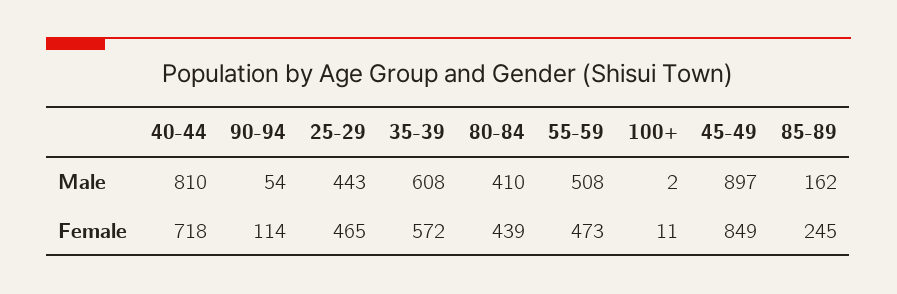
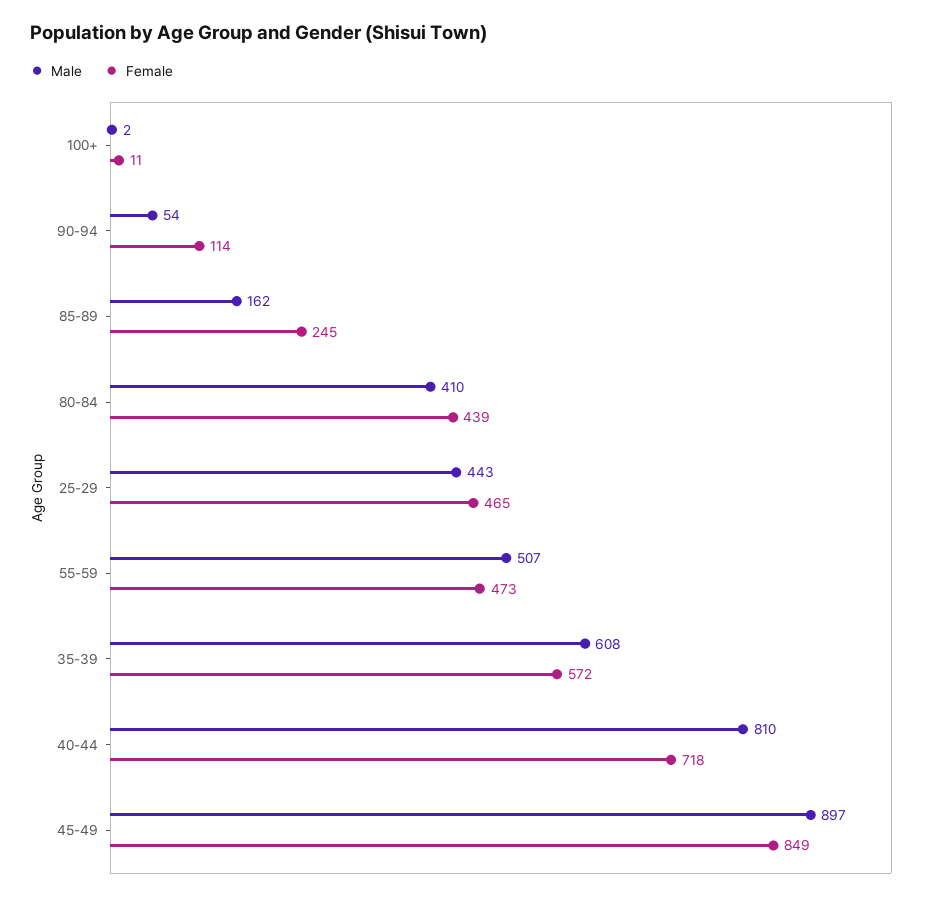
  {
    "Male": {
      "40-44": 810,
      "90-94": 54,
      "25-29": 443,
      "35-39": 608,
      "80-84": 410,
-     "55-59": 508,
+     "55-59": 507,
      "100+": 2,
      "45-49": 897,
      "85-89": 162
    },
    "Female": {
      "40-44": 718,
      "90-94": 114,
      "25-29": 465,
      "35-39": 572,
      "80-84": 439,
      "55-59": 473,
      "100+": 11,
      "45-49": 849,
      "85-89": 245
    }
  }

